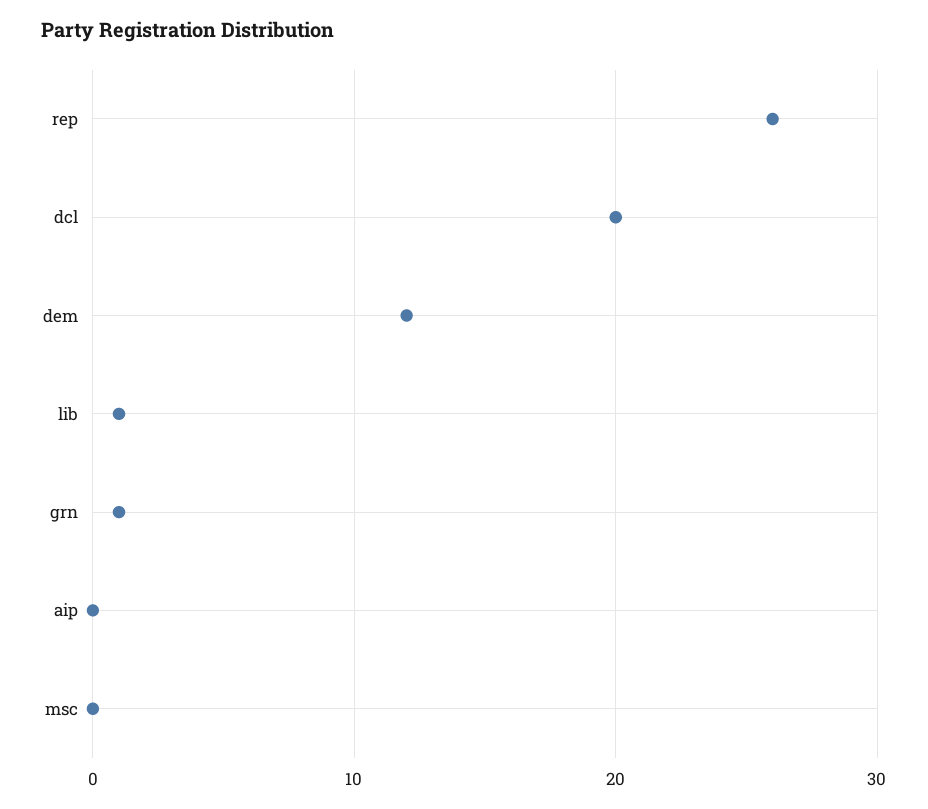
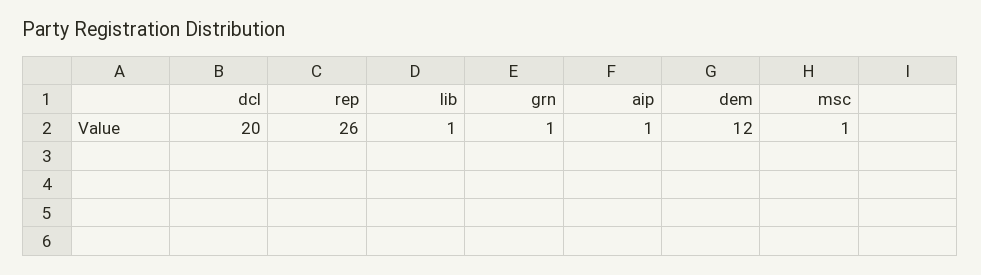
  {
    "rep": 26,
    "dcl": 20,
    "dem": 12,
    "lib": 1,
    "grn": 1,
-   "aip": 0,
+   "aip": 1,
-   "msc": 0
+   "msc": 1
  }

